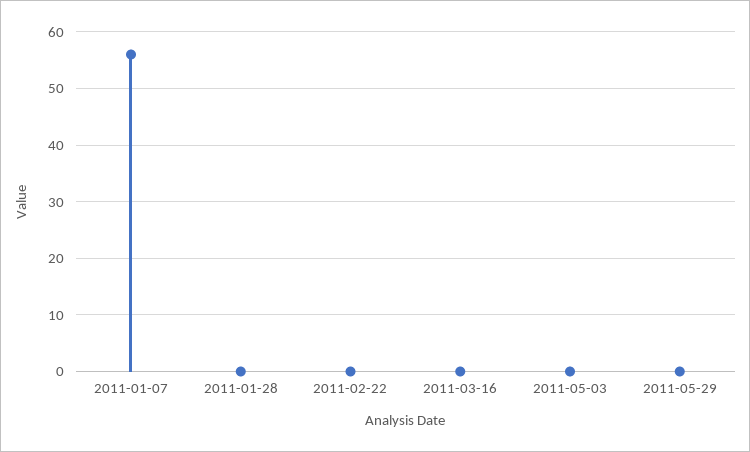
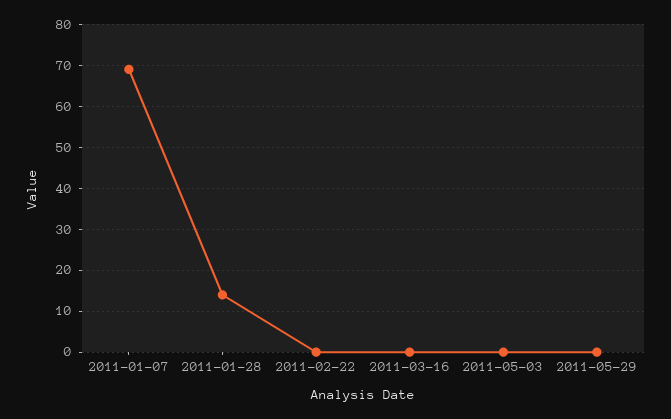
  {
-   "2011-01-07": 55,
+   "2011-01-07": 70,
-   "2011-01-28": 0,
+   "2011-01-28": 15,
    "2011-02-22": 0,
    "2011-03-16": 0,
    "2011-05-03": 0,
    "2011-05-29": 0
  }

